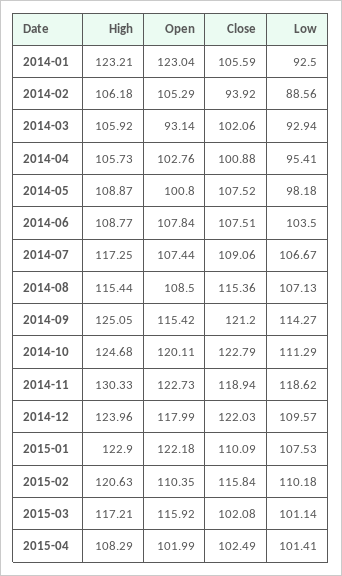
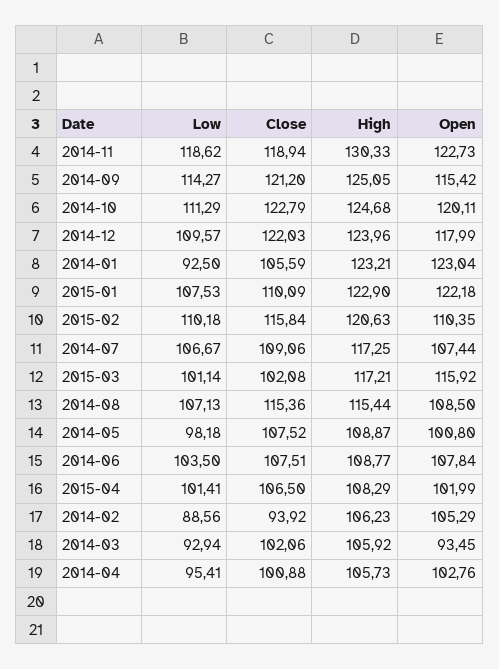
  {
    "High": {
      "2014-01": 123.21,
-     "2014-02": 106.18,
+     "2014-02": 106.23,
      "2014-03": 105.92,
      "2014-04": 105.73,
      "2014-05": 108.87,
      "2014-06": 108.77,
      "2014-07": 117.25,
      "2014-08": 115.44,
      "2014-09": 125.05,
      "2014-10": 124.68,
      "2014-11": 130.33,
      "2014-12": 123.96,
      "2015-01": 122.9,
      "2015-02": 120.63,
      "2015-03": 117.21,
      "2015-04": 108.29
    },
    "Open": {
      "2014-01": 123.04,
      "2014-02": 105.29,
-     "2014-03": 93.14,
+     "2014-03": 93.45,
      "2014-04": 102.76,
      "2014-05": 100.8,
      "2014-06": 107.84,
      "2014-07": 107.44,
      "2014-08": 108.5,
      "2014-09": 115.42,
      "2014-10": 120.11,
      "2014-11": 122.73,
      "2014-12": 117.99,
      "2015-01": 122.18,
      "2015-02": 110.35,
      "2015-03": 115.92,
      "2015-04": 101.99
    },
    "Close": {
      "2014-01": 105.59,
      "2014-02": 93.92,
      "2014-03": 102.06,
      "2014-04": 100.88,
      "2014-05": 107.52,
      "2014-06": 107.51,
      "2014-07": 109.06,
      "2014-08": 115.36,
      "2014-09": 121.2,
      "2014-10": 122.79,
      "2014-11": 118.94,
      "2014-12": 122.03,
      "2015-01": 110.09,
      "2015-02": 115.84,
      "2015-03": 102.08,
-     "2015-04": 102.49
+     "2015-04": 106.5
    },
    "Low": {
      "2014-01": 92.5,
      "2014-02": 88.56,
      "2014-03": 92.94,
      "2014-04": 95.41,
      "2014-05": 98.18,
      "2014-06": 103.5,
      "2014-07": 106.67,
      "2014-08": 107.13,
      "2014-09": 114.27,
      "2014-10": 111.29,
      "2014-11": 118.62,
      "2014-12": 109.57,
      "2015-01": 107.53,
      "2015-02": 110.18,
      "2015-03": 101.14,
      "2015-04": 101.41
    }
  }

